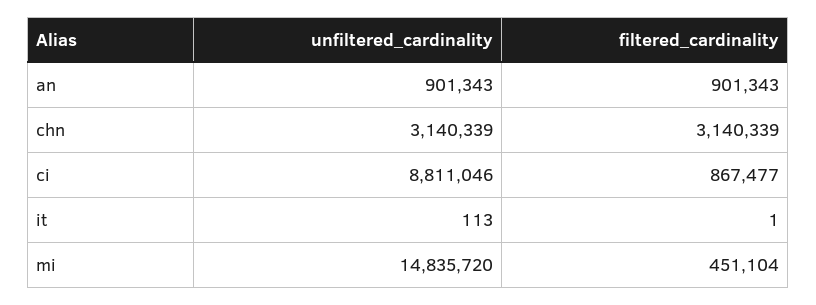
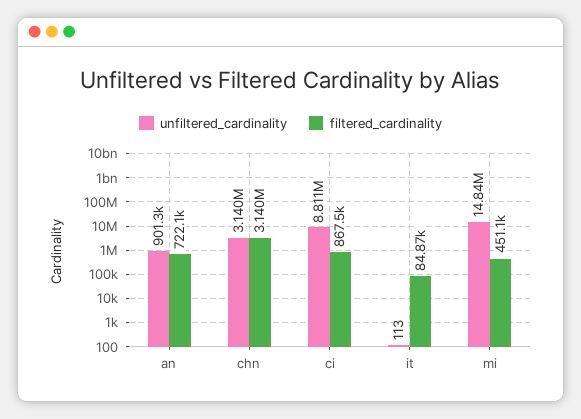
  {
    "unfiltered_cardinality": {
      "an": 901343,
      "chn": 3140339,
      "ci": 8811046,
      "it": 113,
      "mi": 14835720
    },
    "filtered_cardinality": {
-     "an": 901343,
+     "an": 722100,
      "chn": 3140339,
      "ci": 867477,
-     "it": 1,
+     "it": 84870,
      "mi": 451104
    }
  }

